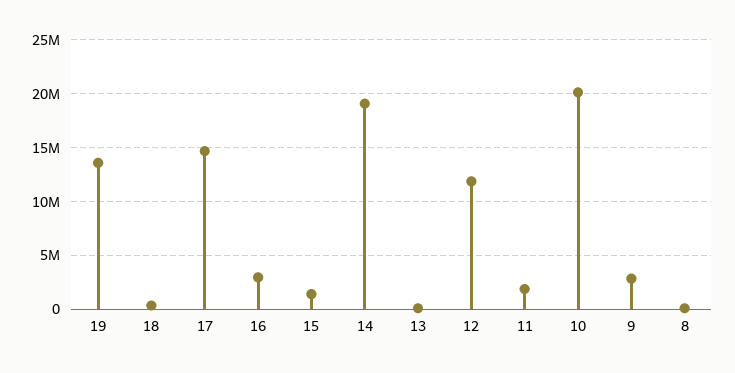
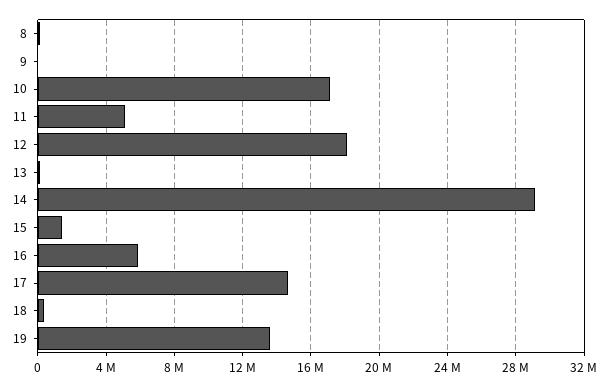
  {
    "19": 13500000,
    "18": 500000,
    "17": 14500000,
-   "16": 3000000,
+   "16": 6000000,
    "15": 1500000,
-   "14": 19000000,
+   "14": 29000000,
    "13": 0,
-   "12": 12000000,
+   "12": 18000000,
-   "11": 2000000,
+   "11": 5000000,
-   "10": 20000000,
+   "10": 17000000,
-   "9": 3000000,
+   "9": 0,
    "8": 0
  }

